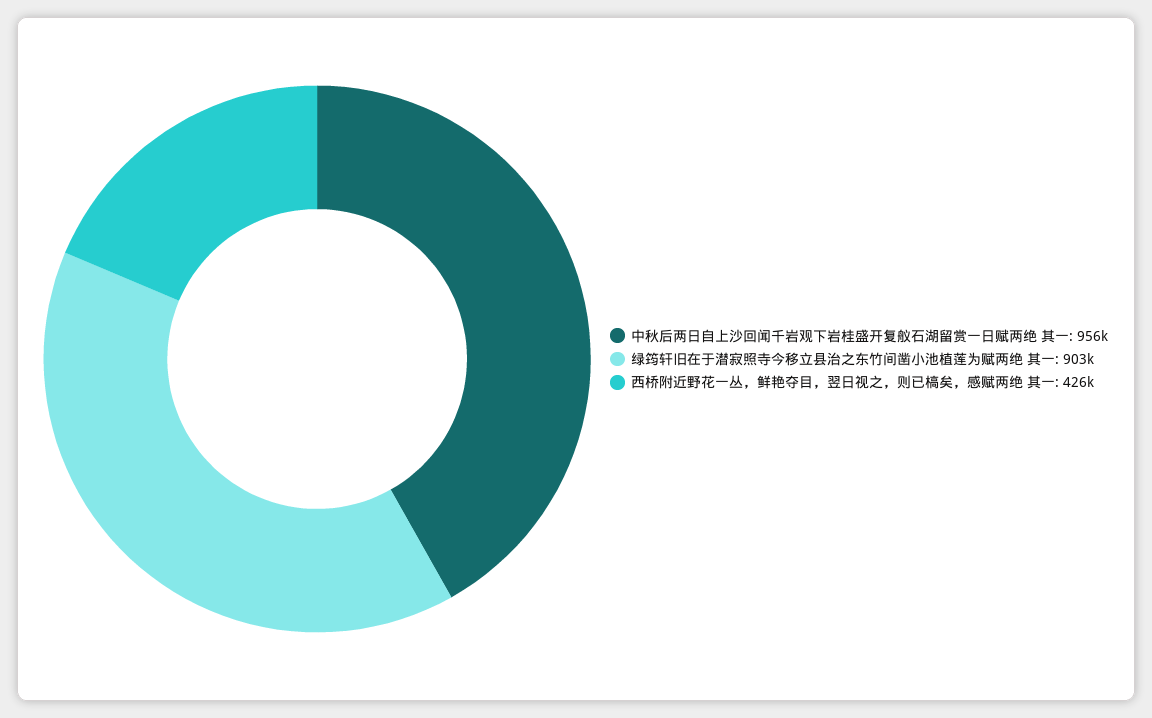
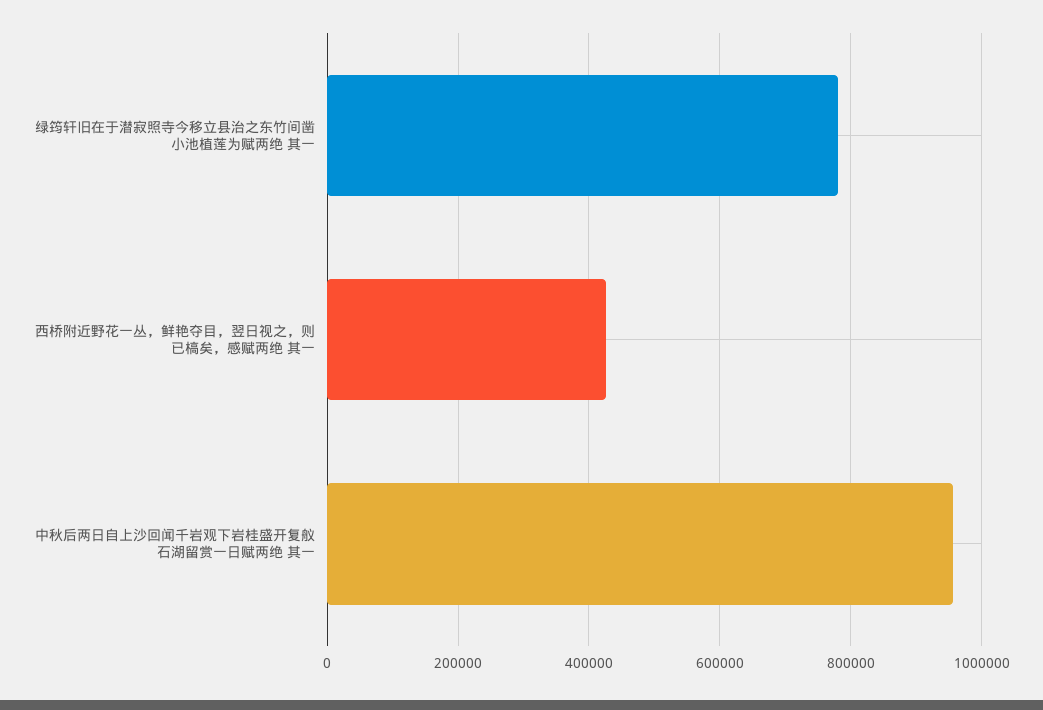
  {
    "中秋后两日自上沙回闻千岩观下岩桂盛开复舣石湖留赏一日赋两绝 其一": 956000,
-   "绿筠轩旧在于潜寂照寺今移立县治之东竹间凿小池植莲为赋两绝 其一": 903000,
+   "绿筠轩旧在于潜寂照寺今移立县治之东竹间凿小池植莲为赋两绝 其一": 780000,
    "西桥附近野花一丛，鲜艳夺目，翌日视之，则已槁矣，感赋两绝 其一": 426000
  }

